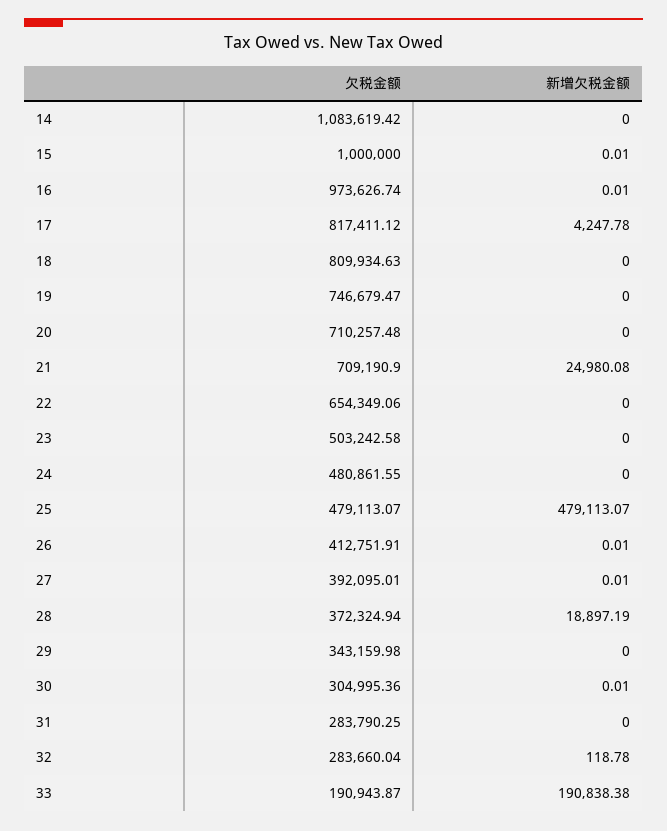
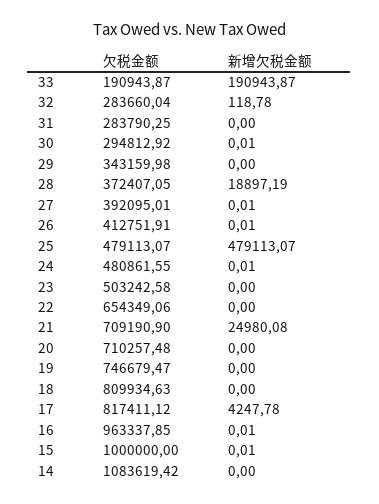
  {
    "欠税金额": {
      "14": 1083619.42,
      "15": 1000000,
-     "16": 973626.74,
+     "16": 963337.85,
      "17": 817411.12,
      "18": 809934.63,
      "19": 746679.47,
      "20": 710257.48,
      "21": 709190.9,
      "22": 654349.06,
      "23": 503242.58,
      "24": 480861.55,
      "25": 479113.07,
      "26": 412751.91,
      "27": 392095.01,
-     "28": 372324.94,
+     "28": 372407.05,
      "29": 343159.98,
-     "30": 304995.36,
+     "30": 294812.92,
      "31": 283790.25,
      "32": 283660.04,
      "33": 190943.87
    },
    "新增欠税金额": {
      "14": 0,
      "15": 0.01,
      "16": 0.01,
      "17": 4247.78,
      "18": 0,
      "19": 0,
      "20": 0,
      "21": 24980.08,
      "22": 0,
      "23": 0,
-     "24": 0,
+     "24": 0.01,
      "25": 479113.07,
      "26": 0.01,
      "27": 0.01,
      "28": 18897.19,
      "29": 0,
      "30": 0.01,
      "31": 0,
      "32": 118.78,
-     "33": 190838.38
+     "33": 190943.87
    }
  }

